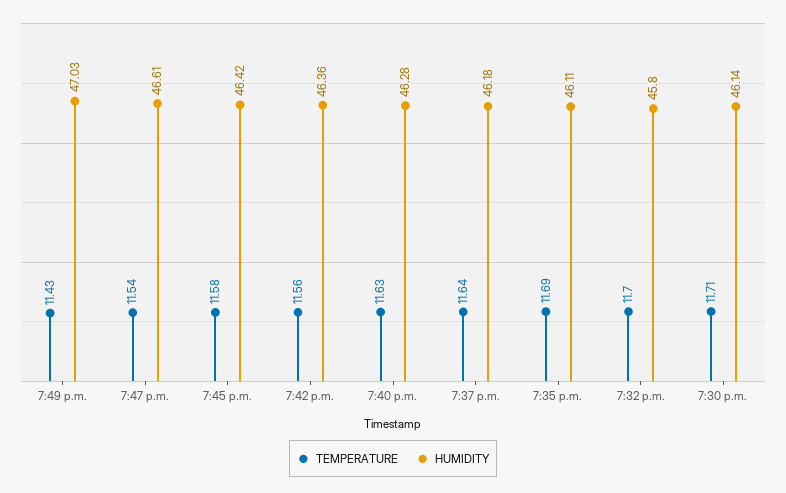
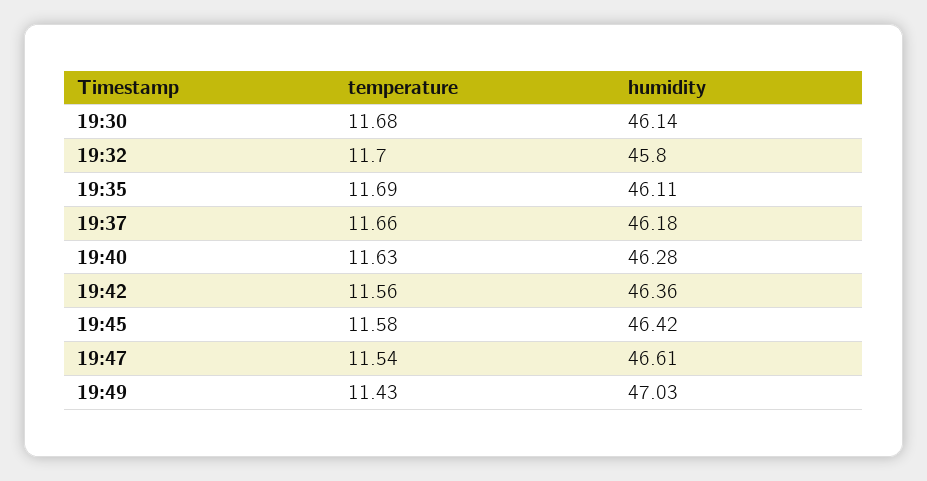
  {
    "TEMPERATURE": {
      "7:49 p.m.": 11.43,
      "7:47 p.m.": 11.54,
      "7:45 p.m.": 11.58,
      "7:42 p.m.": 11.56,
      "7:40 p.m.": 11.63,
-     "7:37 p.m.": 11.64,
+     "7:37 p.m.": 11.66,
      "7:35 p.m.": 11.69,
      "7:32 p.m.": 11.7,
-     "7:30 p.m.": 11.71
+     "7:30 p.m.": 11.68
    },
    "HUMIDITY": {
      "7:49 p.m.": 47.03,
      "7:47 p.m.": 46.61,
      "7:45 p.m.": 46.42,
      "7:42 p.m.": 46.36,
      "7:40 p.m.": 46.28,
      "7:37 p.m.": 46.18,
      "7:35 p.m.": 46.11,
      "7:32 p.m.": 45.8,
      "7:30 p.m.": 46.14
    }
  }

